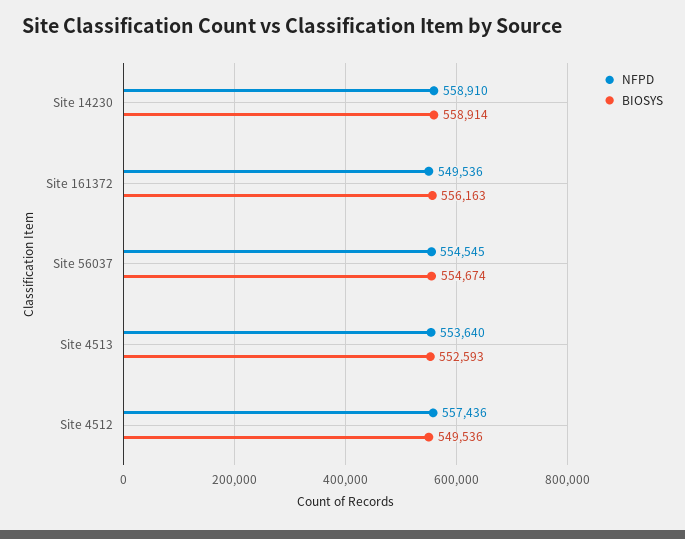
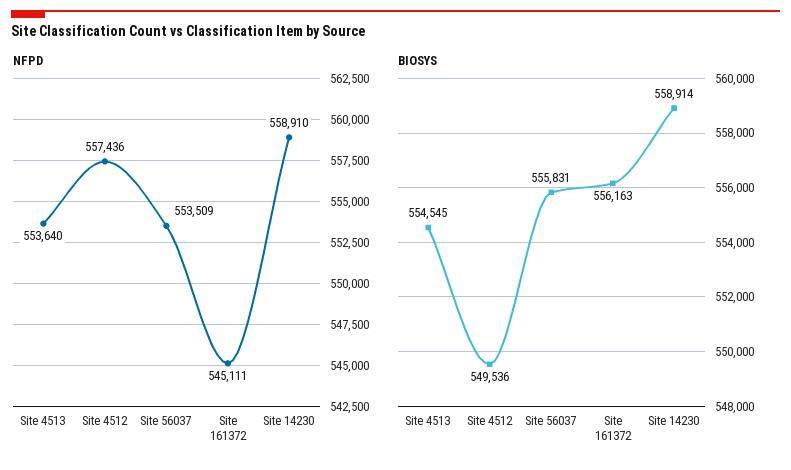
  {
    "NFPD": {
      "Site 14230": 558910,
-     "Site 161372": 549536,
+     "Site 161372": 545111,
-     "Site 56037": 554545,
+     "Site 56037": 553509,
      "Site 4513": 553640,
      "Site 4512": 557436
    },
    "BIOSYS": {
      "Site 14230": 558914,
      "Site 161372": 556163,
-     "Site 56037": 554674,
+     "Site 56037": 555831,
-     "Site 4513": 552593,
+     "Site 4513": 554545,
      "Site 4512": 549536
    }
  }

